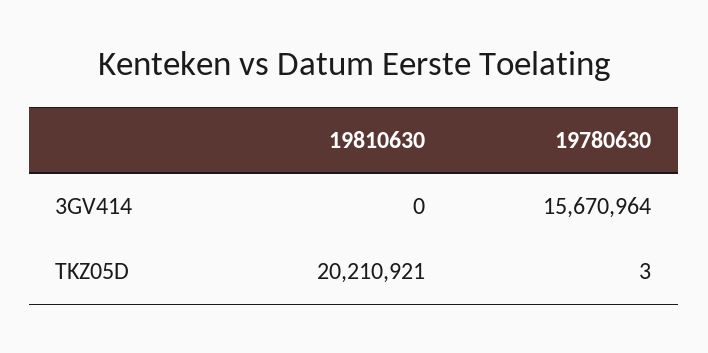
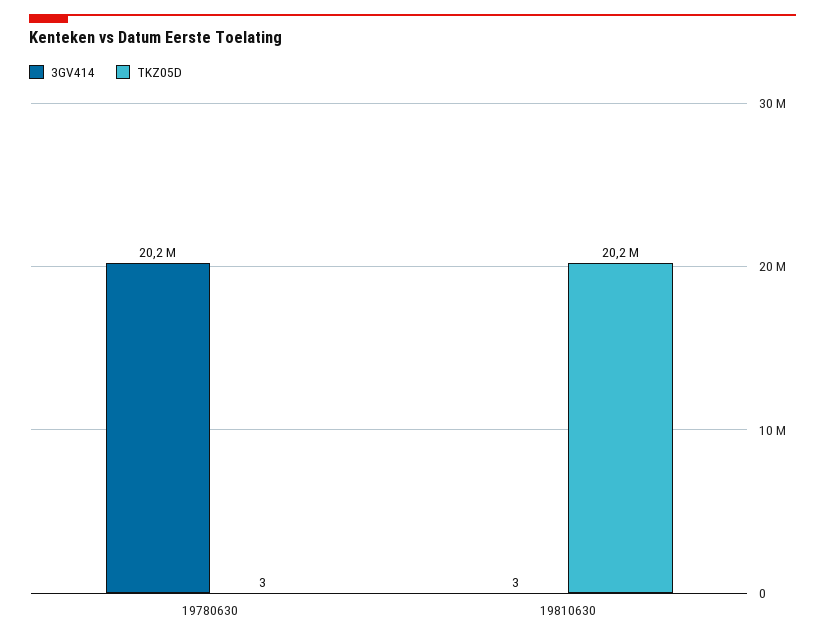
  {
    "3GV414": {
-     "19810630": 0,
+     "19810630": 3,
-     "19780630": 15670964
+     "19780630": 20200000
    },
    "TKZ05D": {
      "19810630": 20210921,
      "19780630": 3
    }
  }

